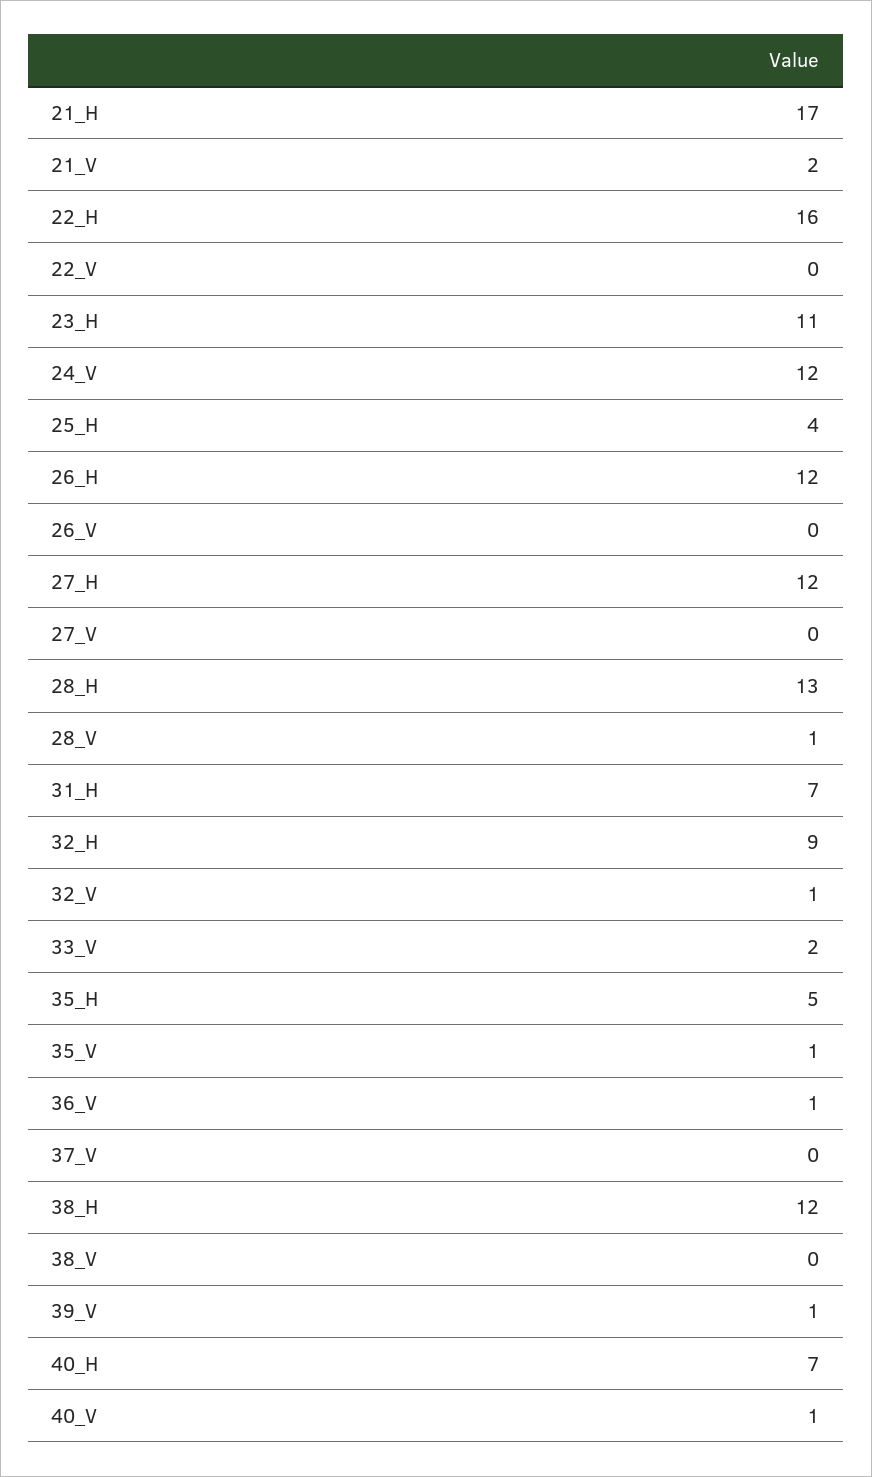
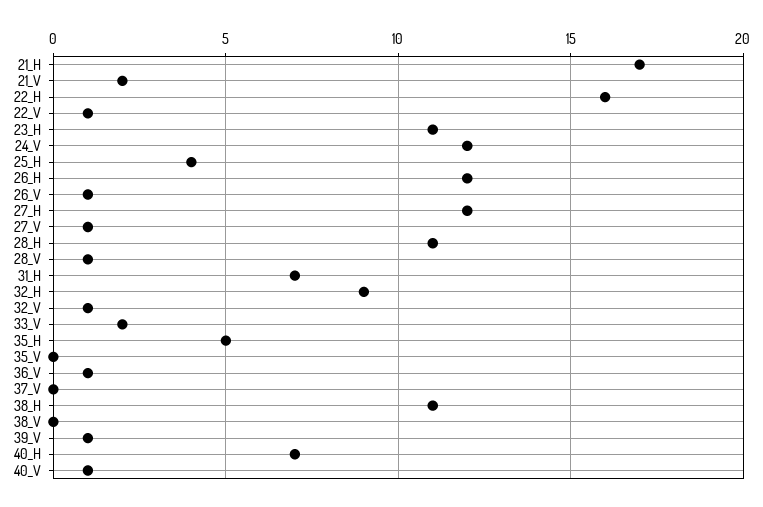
  {
    "21_H": 17,
    "21_V": 2,
    "22_H": 16,
-   "22_V": 0,
+   "22_V": 1,
    "23_H": 11,
    "24_V": 12,
    "25_H": 4,
    "26_H": 12,
-   "26_V": 0,
+   "26_V": 1,
    "27_H": 12,
-   "27_V": 0,
+   "27_V": 1,
-   "28_H": 13,
+   "28_H": 11,
    "28_V": 1,
    "31_H": 7,
    "32_H": 9,
    "32_V": 1,
    "33_V": 2,
    "35_H": 5,
-   "35_V": 1,
+   "35_V": 0,
    "36_V": 1,
    "37_V": 0,
-   "38_H": 12,
+   "38_H": 11,
    "38_V": 0,
    "39_V": 1,
    "40_H": 7,
    "40_V": 1
  }

